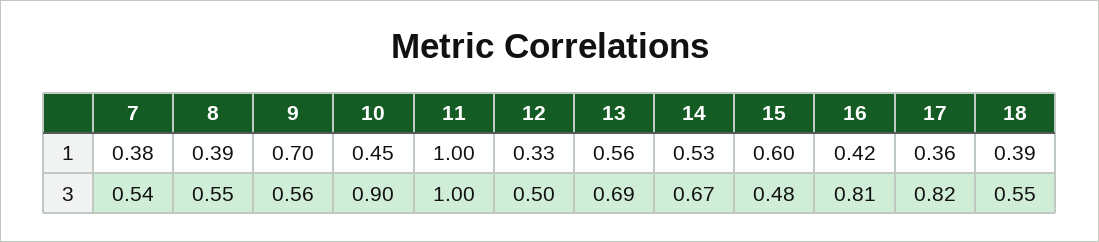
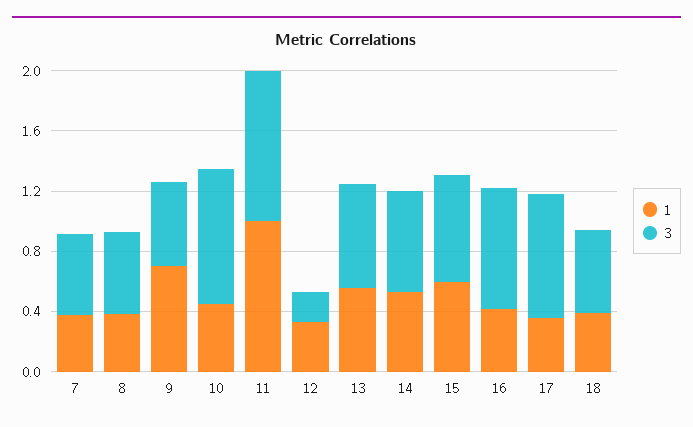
  {
    "1": {
      "7": 0.38,
      "8": 0.39,
      "9": 0.7,
      "10": 0.45,
      "11": 1,
      "12": 0.33,
      "13": 0.56,
      "14": 0.53,
      "15": 0.6,
      "16": 0.42,
      "17": 0.36,
      "18": 0.39
    },
    "3": {
      "7": 0.54,
      "8": 0.55,
      "9": 0.56,
      "10": 0.9,
      "11": 1,
-     "12": 0.5,
+     "12": 0.2,
      "13": 0.69,
      "14": 0.67,
-     "15": 0.48,
+     "15": 0.7,
      "16": 0.81,
      "17": 0.82,
      "18": 0.55
    }
  }

